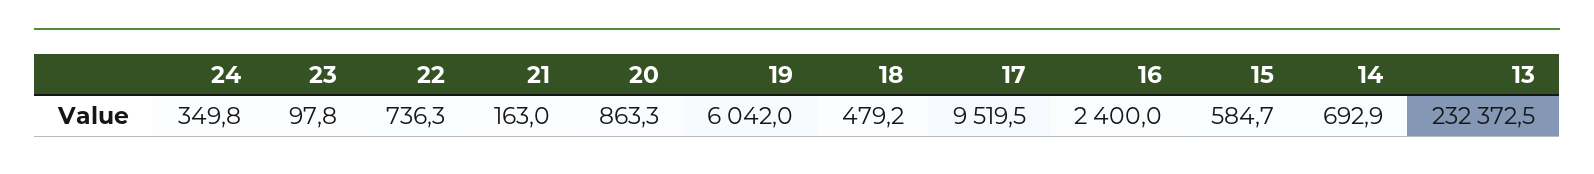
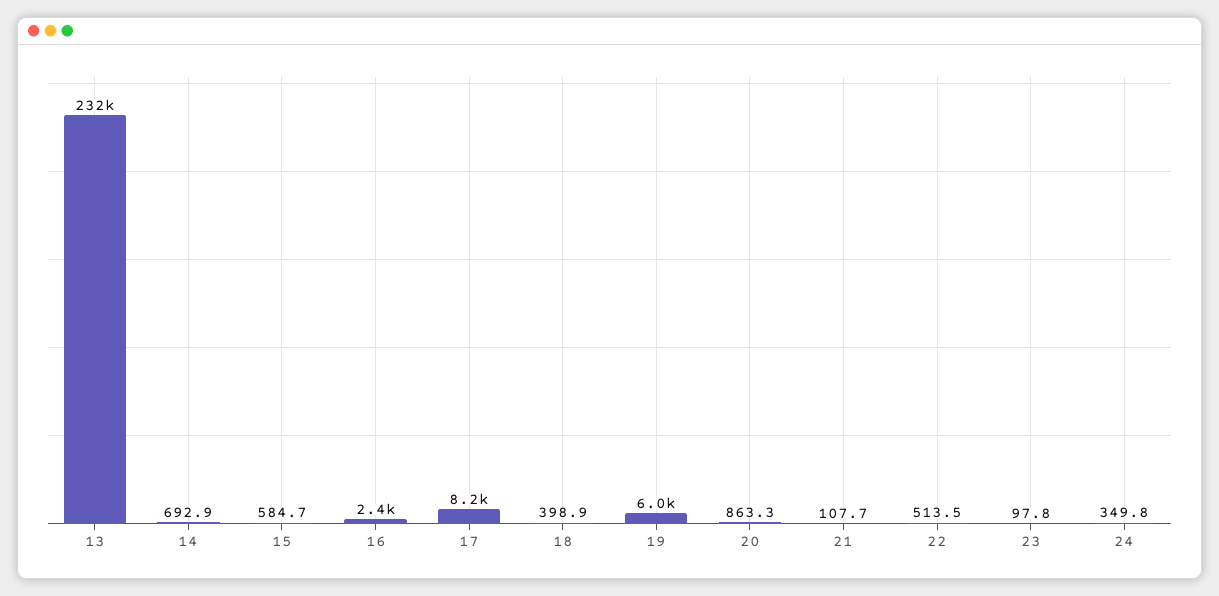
  {
    "24": 349.8,
    "23": 97.8,
-   "22": 736.3,
+   "22": 513.5,
-   "21": 163,
+   "21": 107.7,
    "20": 863.3,
    "19": 6042,
-   "18": 479.2,
+   "18": 398.9,
-   "17": 9519.5,
+   "17": 8200,
    "16": 2400,
    "15": 584.7,
    "14": 692.9,
    "13": 232372.5
  }

